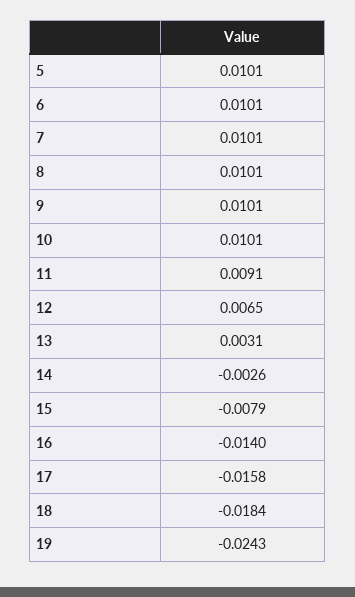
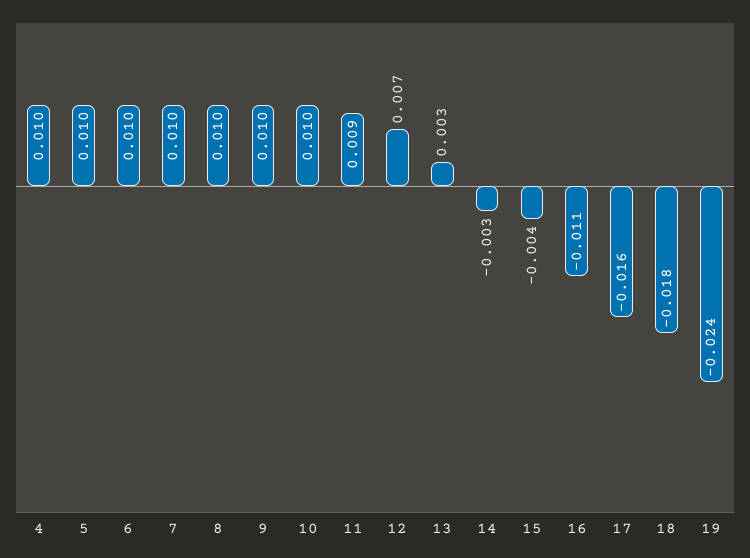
  {
    "5": 0.0101,
    "6": 0.0101,
    "7": 0.0101,
    "8": 0.0101,
    "9": 0.0101,
    "10": 0.0101,
    "11": 0.0091,
    "12": 0.0065,
    "13": 0.0031,
    "14": -0.0026,
-   "15": -0.0079,
+   "15": -0.004,
-   "16": -0.014,
+   "16": -0.011,
    "17": -0.0158,
    "18": -0.0184,
-   "19": -0.0243
+   "19": -0.0243,
+   "4": 0.01
  }

